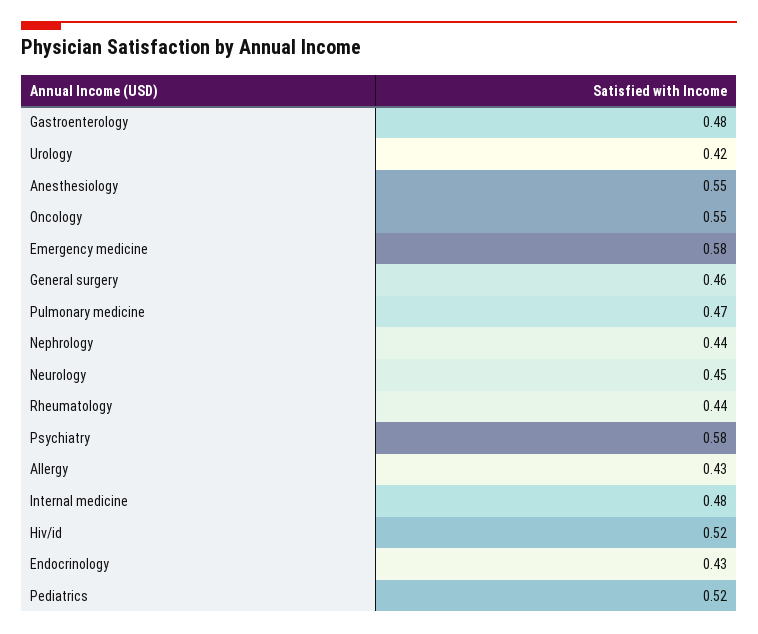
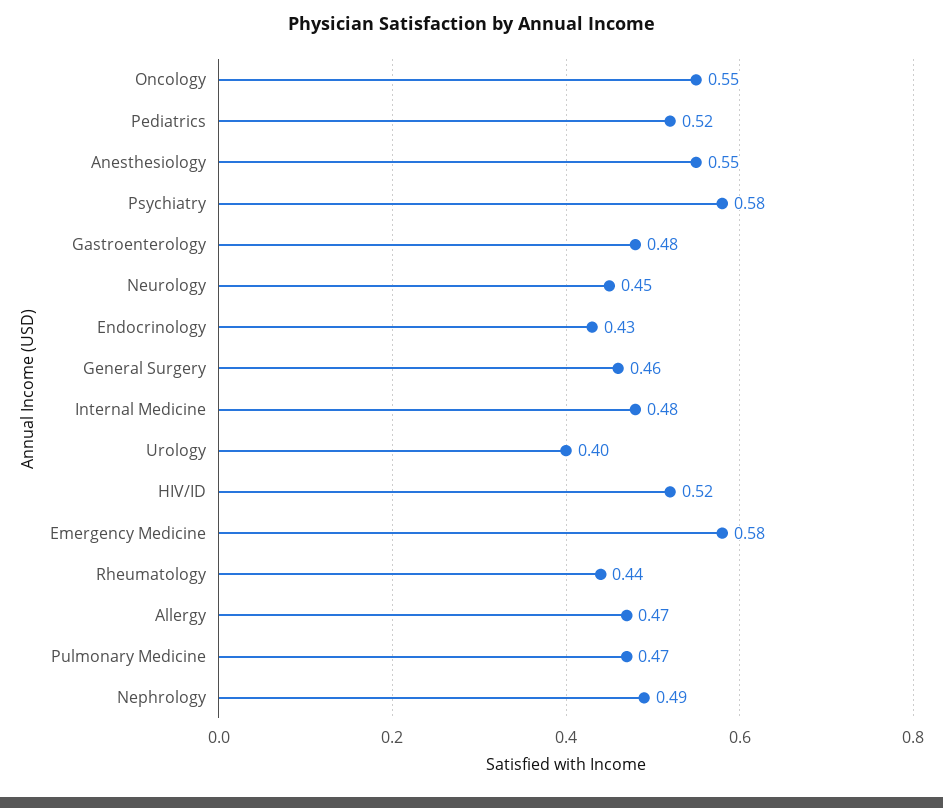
  {
    "Gastroenterology": 0.48,
-   "Urology": 0.42,
+   "Urology": 0.4,
    "Anesthesiology": 0.55,
    "Oncology": 0.55,
    "Emergency medicine": 0.58,
    "General surgery": 0.46,
    "Pulmonary medicine": 0.47,
-   "Nephrology": 0.44,
+   "Nephrology": 0.49,
    "Neurology": 0.45,
    "Rheumatology": 0.44,
    "Psychiatry": 0.58,
-   "Allergy": 0.43,
+   "Allergy": 0.47,
    "Internal medicine": 0.48,
    "Hiv/id": 0.52,
    "Endocrinology": 0.43,
    "Pediatrics": 0.52
  }

